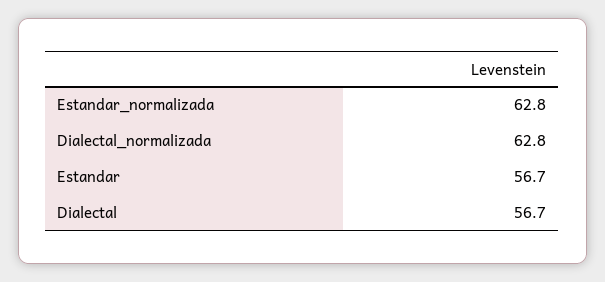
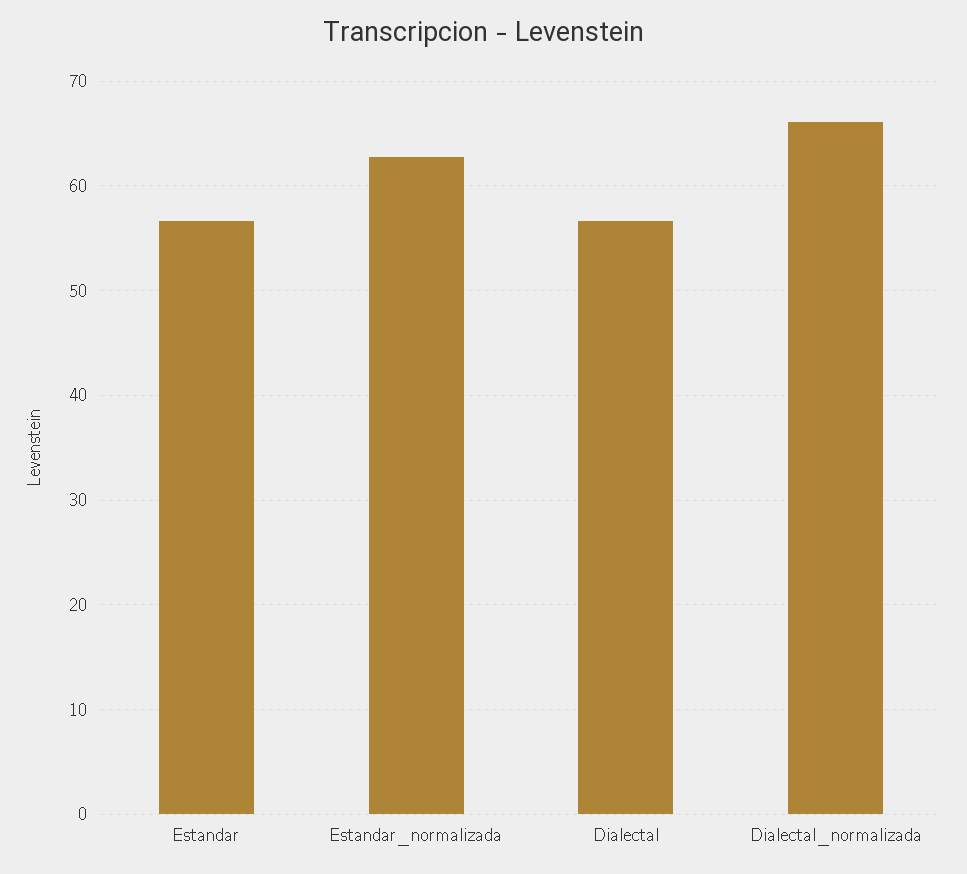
  {
    "Estandar_normalizada": 62.8,
-   "Dialectal_normalizada": 62.8,
+   "Dialectal_normalizada": 66,
    "Estandar": 56.7,
    "Dialectal": 56.7
  }

